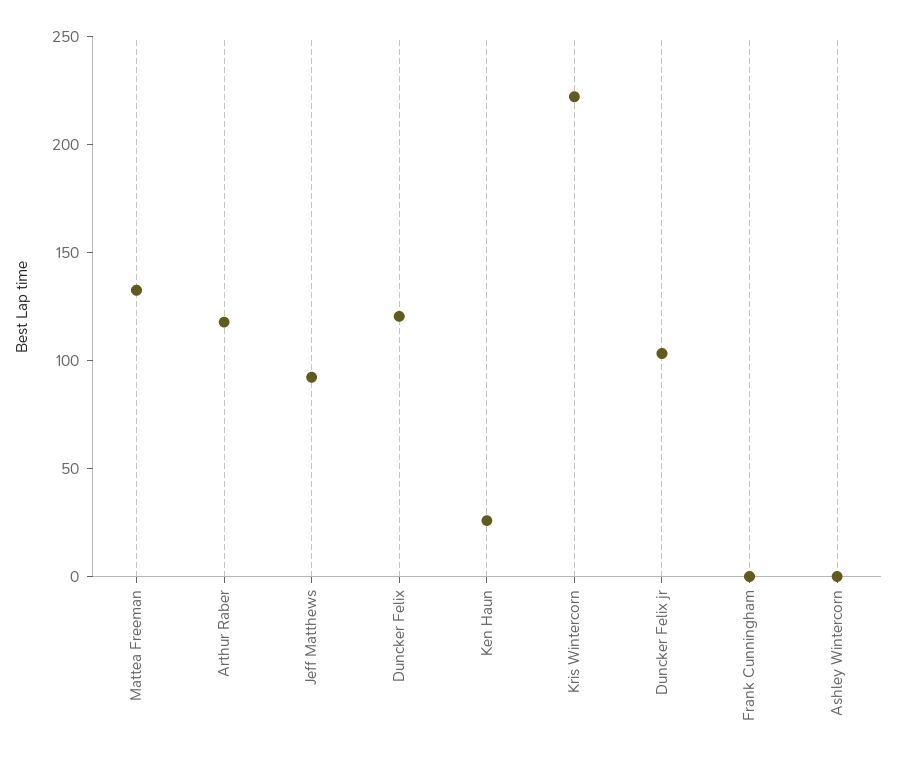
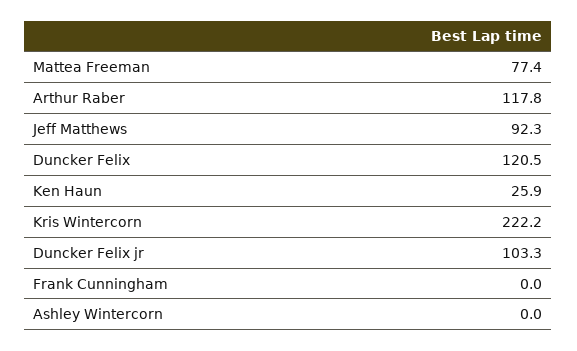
  {
-   "Mattea Freeman": 130,
+   "Mattea Freeman": 77.4,
    "Arthur Raber": 117.8,
    "Jeff Matthews": 92.3,
    "Duncker Felix": 120.5,
    "Ken Haun": 25.9,
    "Kris Wintercorn": 222.2,
    "Duncker Felix jr": 103.3,
    "Frank Cunningham": 0,
    "Ashley Wintercorn": 0
  }

